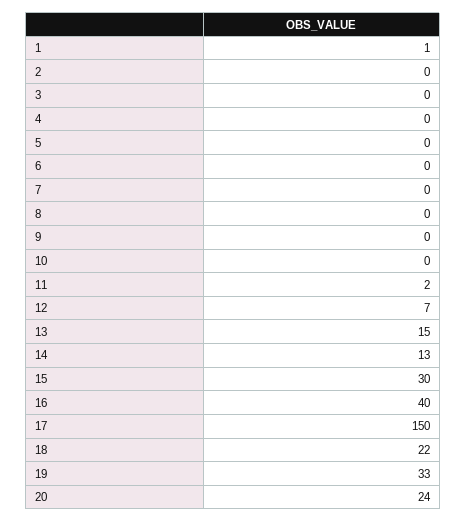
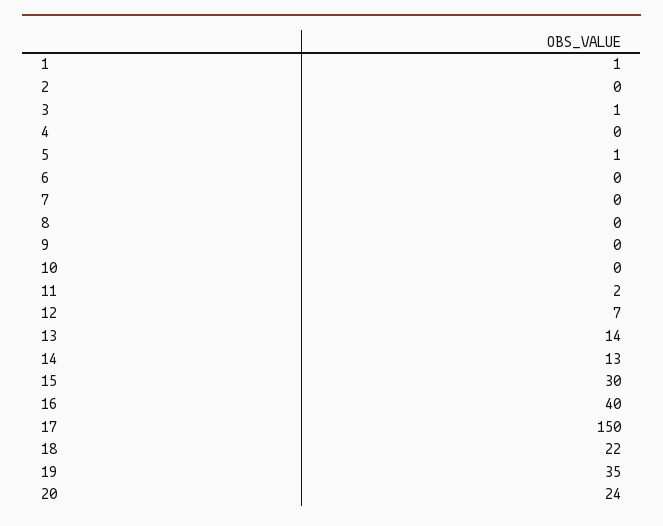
  {
    "1": 1,
    "2": 0,
-   "3": 0,
+   "3": 1,
    "4": 0,
-   "5": 0,
+   "5": 1,
    "6": 0,
    "7": 0,
    "8": 0,
    "9": 0,
    "10": 0,
    "11": 2,
    "12": 7,
-   "13": 15,
+   "13": 14,
    "14": 13,
    "15": 30,
    "16": 40,
    "17": 150,
    "18": 22,
-   "19": 33,
+   "19": 35,
    "20": 24
  }

